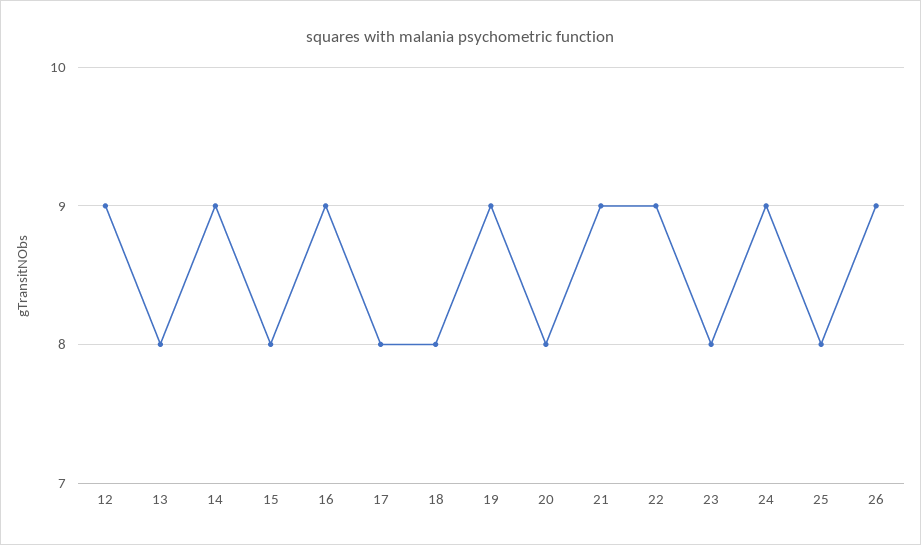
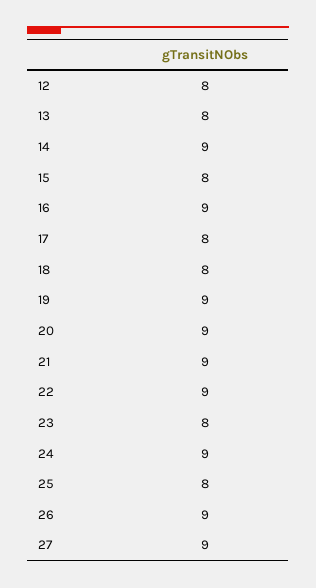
  {
-   "12": 9,
+   "12": 8,
    "13": 8,
    "14": 9,
    "15": 8,
    "16": 9,
    "17": 8,
    "18": 8,
    "19": 9,
-   "20": 8,
+   "20": 9,
    "21": 9,
    "22": 9,
    "23": 8,
    "24": 9,
    "25": 8,
-   "26": 9
+   "26": 9,
+   "27": 9
  }

